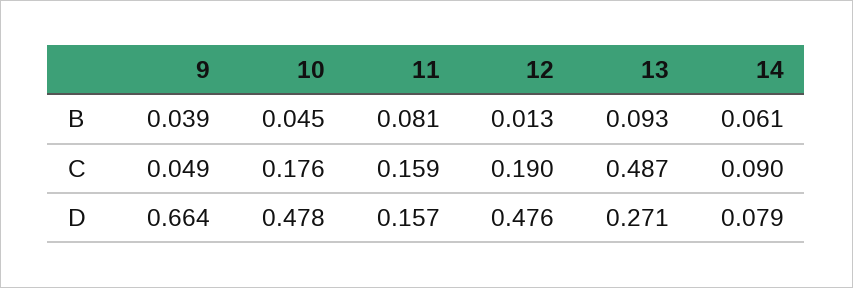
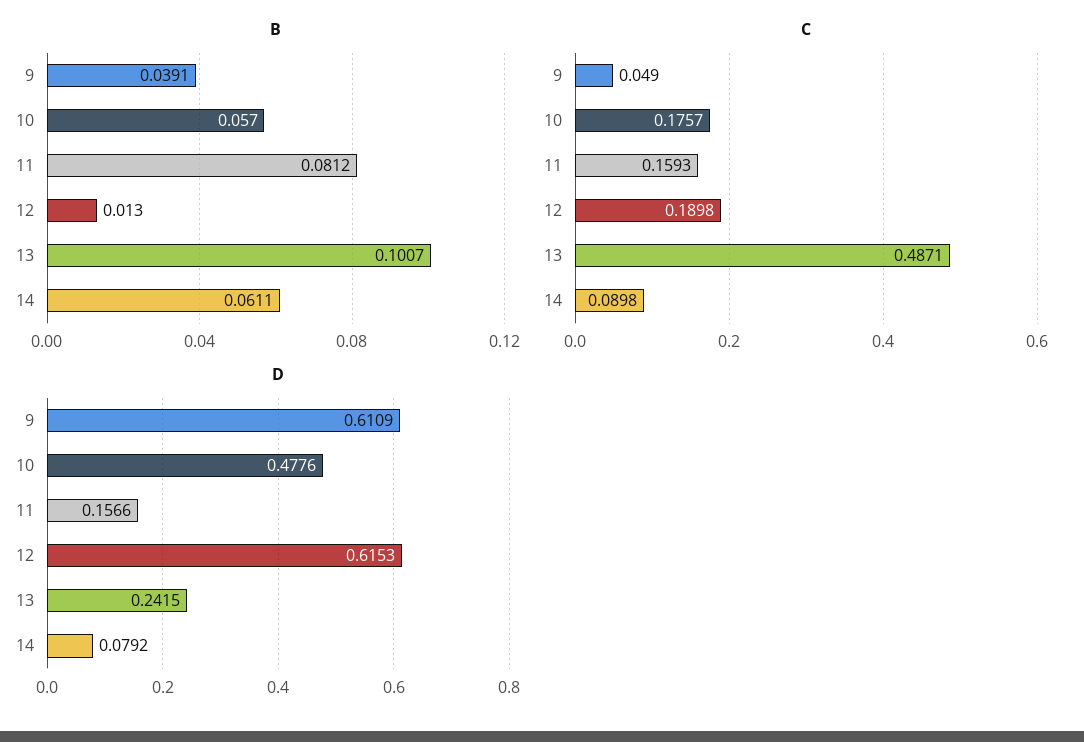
  {
    "B": {
      "9": 0.0391,
-     "10": 0.045,
+     "10": 0.057,
      "11": 0.0812,
      "12": 0.013,
-     "13": 0.093,
+     "13": 0.1007,
      "14": 0.0611
    },
    "C": {
      "9": 0.049,
      "10": 0.1757,
      "11": 0.1593,
      "12": 0.1898,
      "13": 0.4871,
      "14": 0.0898
    },
    "D": {
-     "9": 0.664,
+     "9": 0.6109,
      "10": 0.4776,
      "11": 0.1566,
-     "12": 0.476,
+     "12": 0.6153,
-     "13": 0.271,
+     "13": 0.2415,
      "14": 0.0792
    }
  }

